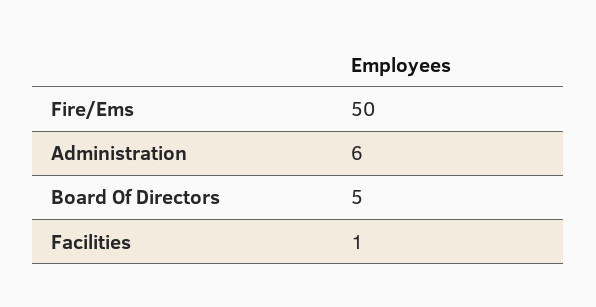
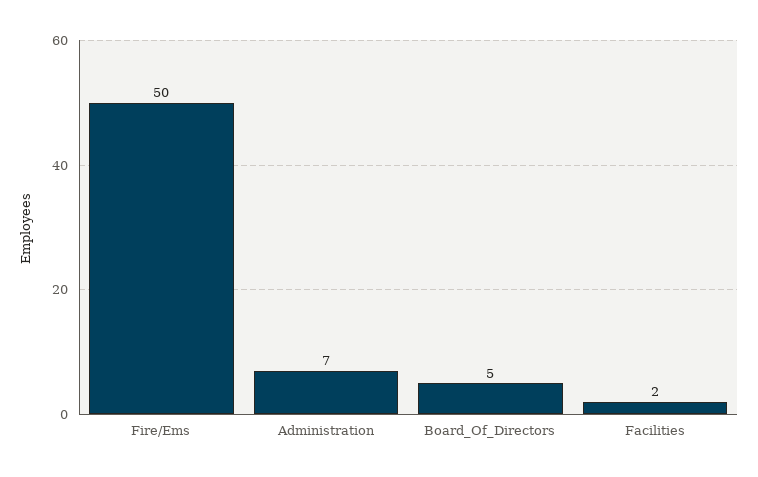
  {
    "Fire/Ems": 50,
-   "Administration": 6,
+   "Administration": 7,
    "Board Of Directors": 5,
-   "Facilities": 1
+   "Facilities": 2
  }

